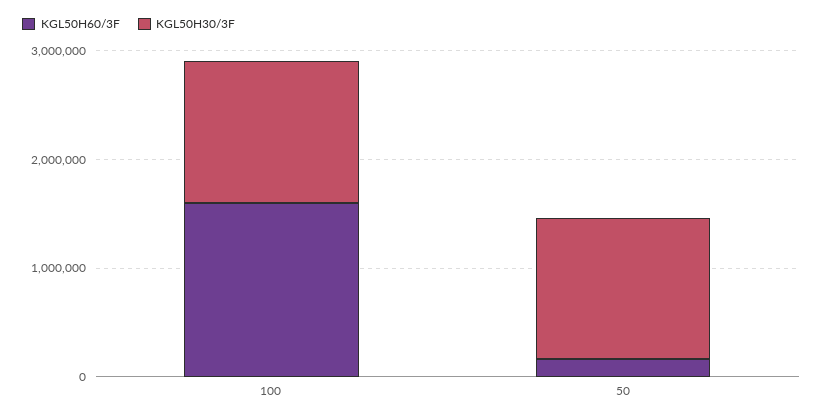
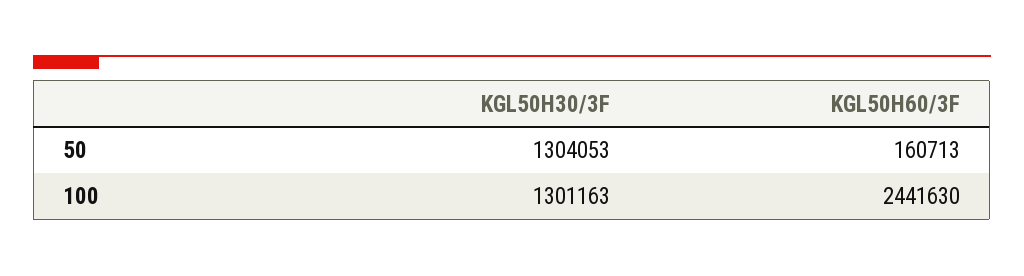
  {
    "KGL50H60/3F": {
-     "100": 1600000,
+     "100": 2441630,
      "50": 160713
    },
    "KGL50H30/3F": {
      "100": 1301163,
      "50": 1304053
    }
  }

